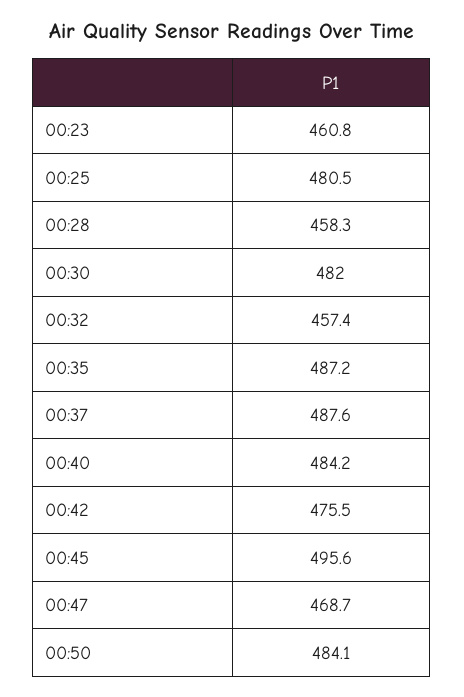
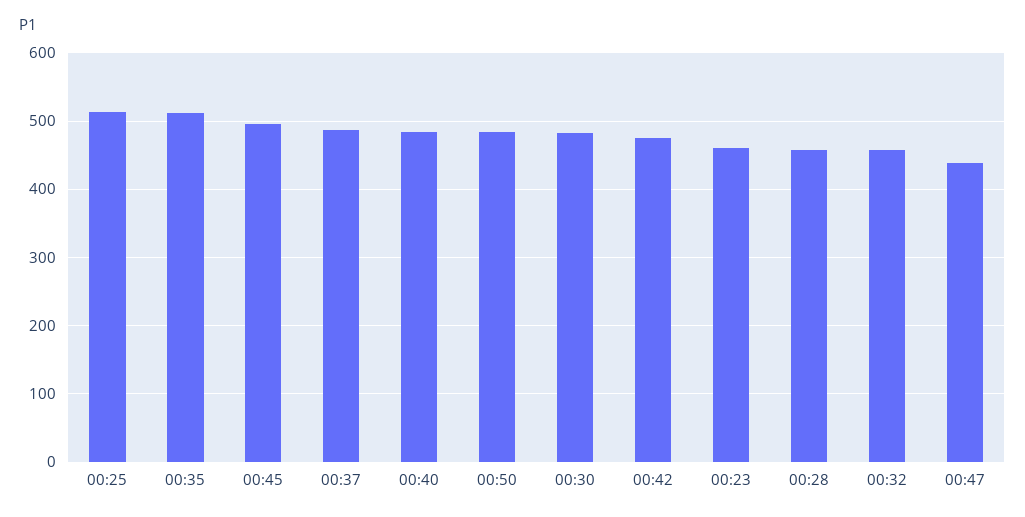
  {
    "00:23": 460.8,
-   "00:25": 480.5,
+   "00:25": 510,
    "00:28": 458.3,
    "00:30": 482,
    "00:32": 457.4,
-   "00:35": 487.2,
+   "00:35": 510,
    "00:37": 487.6,
    "00:40": 484.2,
    "00:42": 475.5,
    "00:45": 495.6,
-   "00:47": 468.7,
+   "00:47": 440,
    "00:50": 484.1
  }

